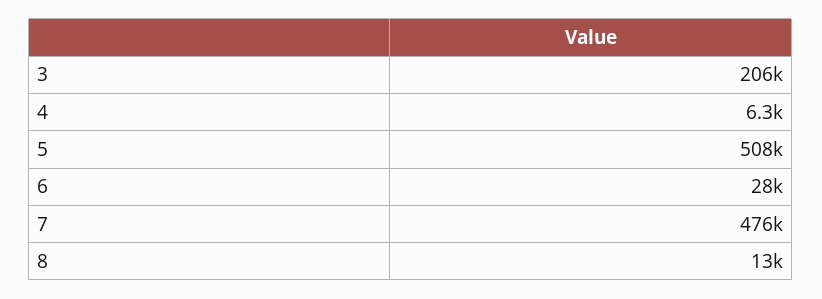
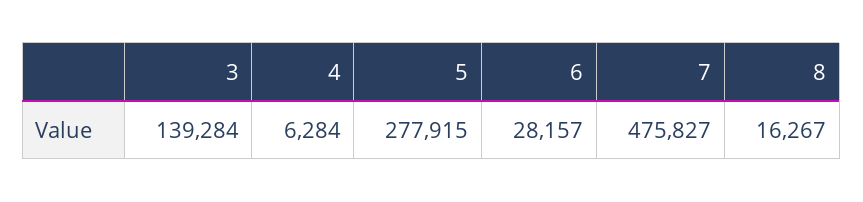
  {
-   "3": 206000,
+   "3": 139284,
    "4": 6284,
-   "5": 508000,
+   "5": 277915,
    "6": 28157,
    "7": 475827,
-   "8": 13000
+   "8": 16267
  }

